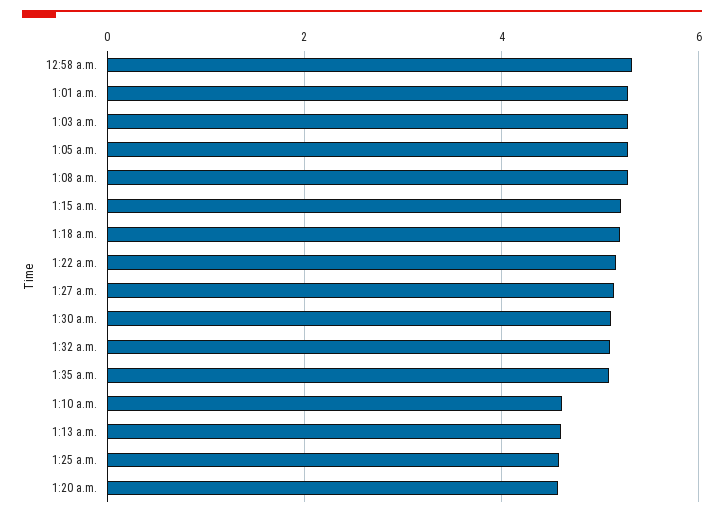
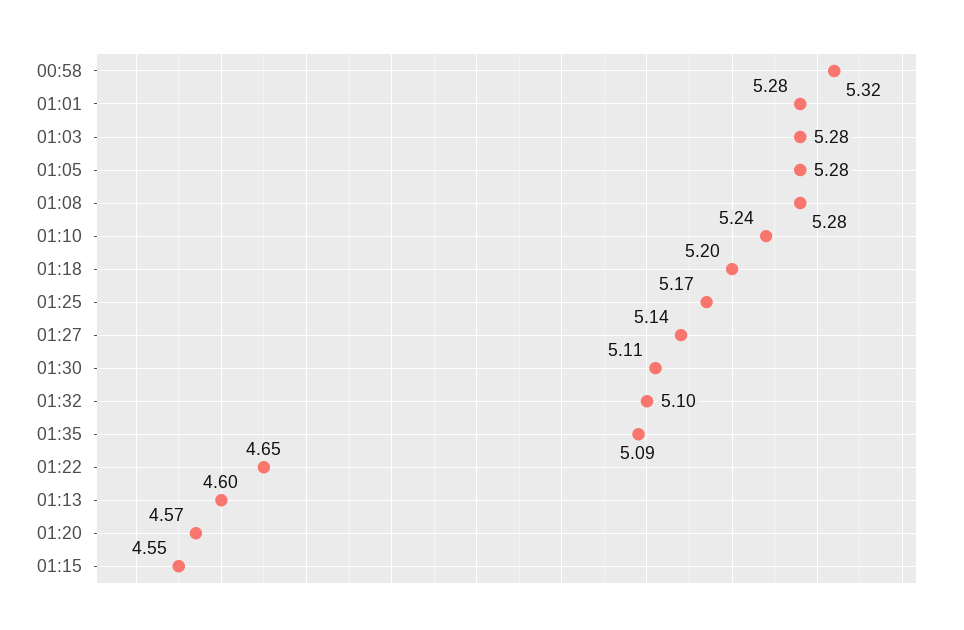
  {
    "12:58 a.m.": 5.32,
    "1:01 a.m.": 5.28,
    "1:03 a.m.": 5.28,
    "1:05 a.m.": 5.28,
    "1:08 a.m.": 5.28,
-   "1:15 a.m.": 5.2,
+   "1:15 a.m.": 4.55,
    "1:18 a.m.": 5.2,
-   "1:22 a.m.": 5.2,
+   "1:22 a.m.": 4.65,
    "1:27 a.m.": 5.14,
    "1:30 a.m.": 5.11,
    "1:32 a.m.": 5.1,
    "1:35 a.m.": 5.09,
-   "1:10 a.m.": 4.6,
+   "1:10 a.m.": 5.24,
    "1:13 a.m.": 4.6,
-   "1:25 a.m.": 4.6,
+   "1:25 a.m.": 5.17,
    "1:20 a.m.": 4.57
  }

